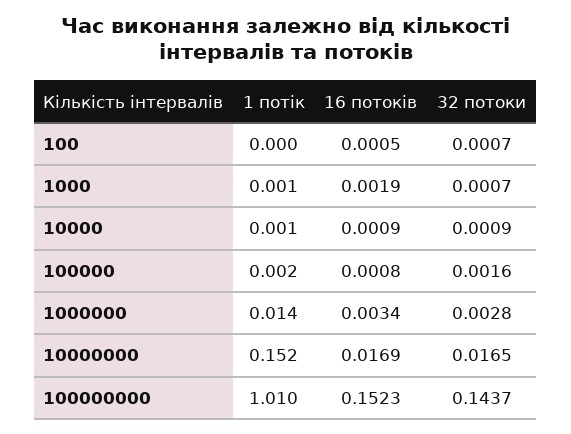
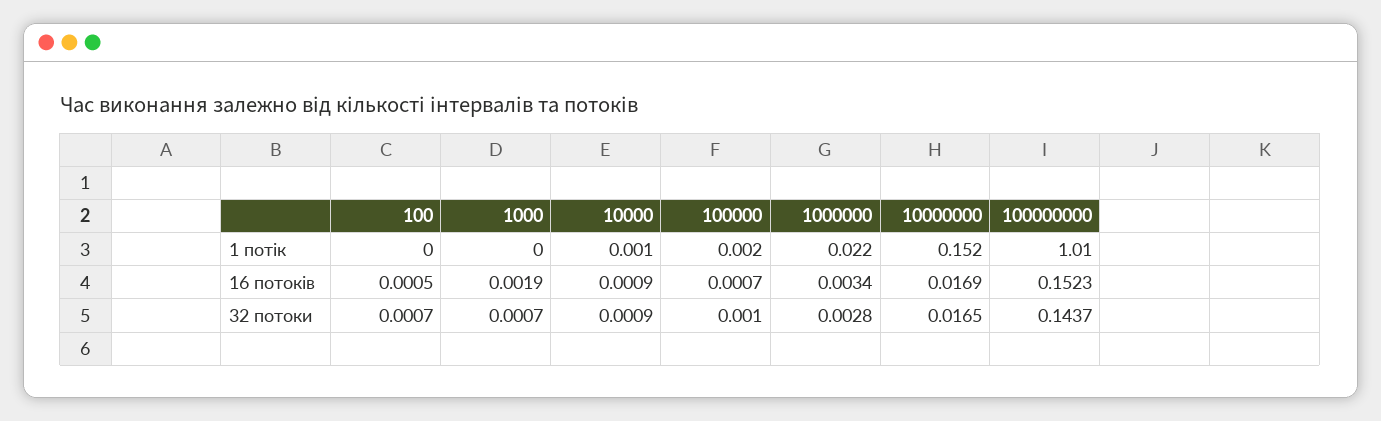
  {
    "1 потік": {
      "100": 0,
-     "1000": 0.001,
+     "1000": 0,
      "10000": 0.001,
      "100000": 0.002,
-     "1000000": 0.014,
+     "1000000": 0.022,
      "10000000": 0.152,
      "100000000": 1.01
    },
    "16 потоків": {
      "100": 0.0005,
      "1000": 0.0019,
      "10000": 0.0009,
-     "100000": 0.0008,
+     "100000": 0.0007,
      "1000000": 0.0034,
      "10000000": 0.0169,
      "100000000": 0.1523
    },
    "32 потоки": {
      "100": 0.0007,
      "1000": 0.0007,
      "10000": 0.0009,
-     "100000": 0.0016,
+     "100000": 0.001,
      "1000000": 0.0028,
      "10000000": 0.0165,
      "100000000": 0.1437
    }
  }

